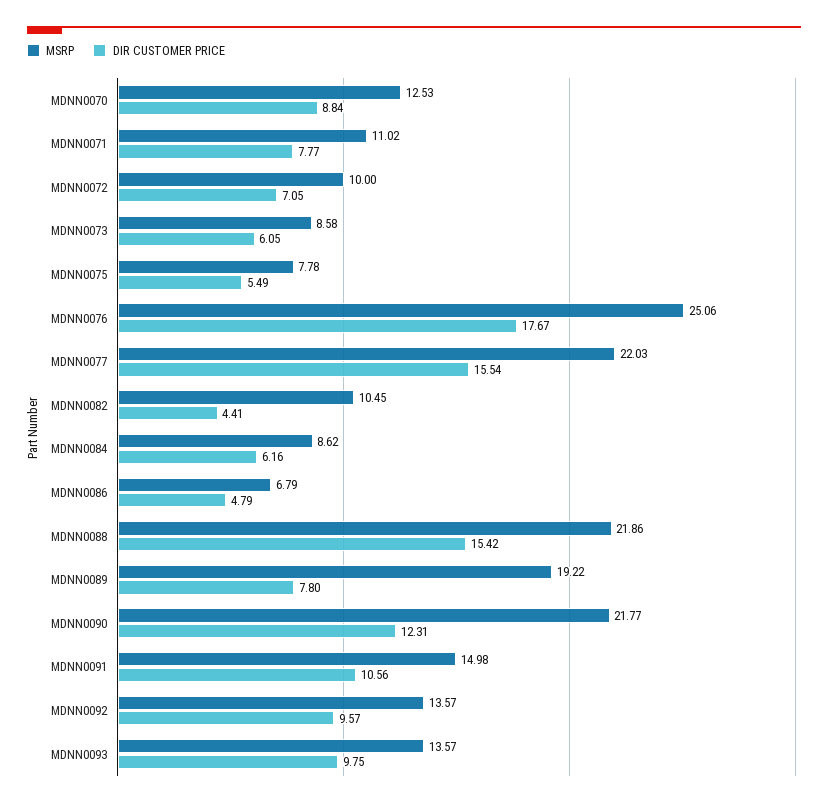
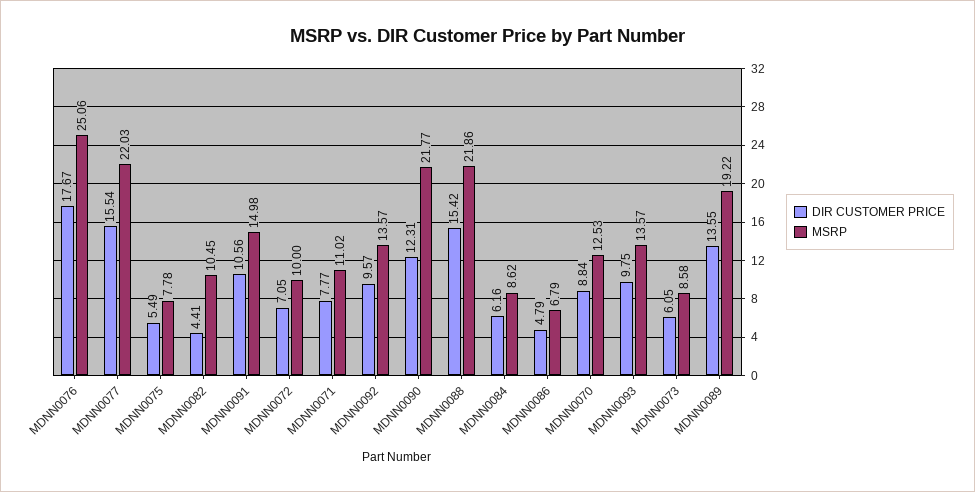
  {
    "MSRP": {
      "MDNN0070": 12.53,
      "MDNN0071": 11.02,
      "MDNN0072": 10,
      "MDNN0073": 8.58,
      "MDNN0075": 7.78,
      "MDNN0076": 25.06,
      "MDNN0077": 22.03,
      "MDNN0082": 10.45,
      "MDNN0084": 8.62,
      "MDNN0086": 6.79,
      "MDNN0088": 21.86,
      "MDNN0089": 19.22,
      "MDNN0090": 21.77,
      "MDNN0091": 14.98,
      "MDNN0092": 13.57,
      "MDNN0093": 13.57
    },
    "DIR CUSTOMER PRICE": {
      "MDNN0070": 8.84,
      "MDNN0071": 7.77,
      "MDNN0072": 7.05,
      "MDNN0073": 6.05,
      "MDNN0075": 5.49,
      "MDNN0076": 17.67,
      "MDNN0077": 15.54,
      "MDNN0082": 4.41,
      "MDNN0084": 6.16,
      "MDNN0086": 4.79,
      "MDNN0088": 15.42,
-     "MDNN0089": 7.8,
+     "MDNN0089": 13.55,
      "MDNN0090": 12.31,
      "MDNN0091": 10.56,
      "MDNN0092": 9.57,
      "MDNN0093": 9.75
    }
  }

